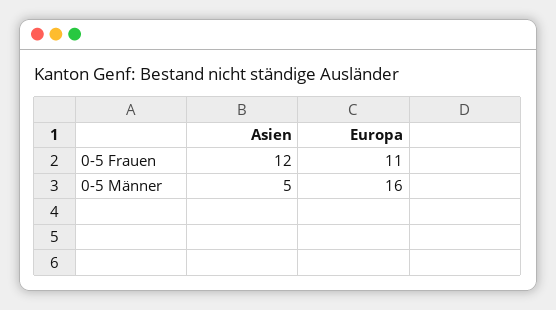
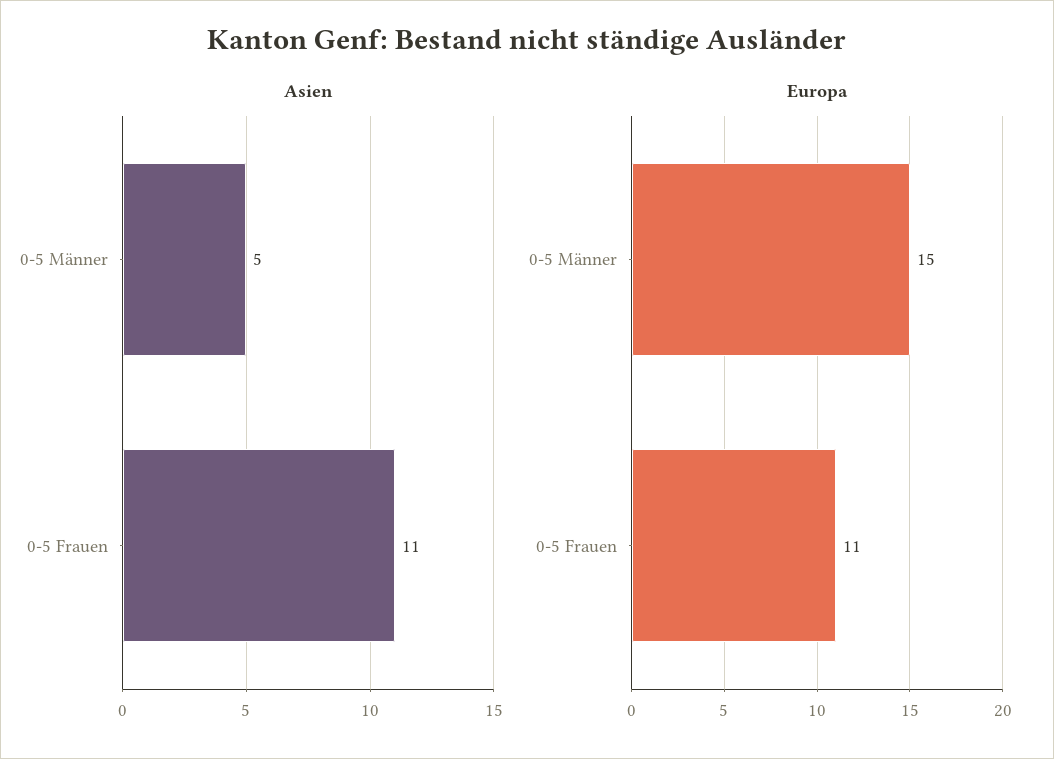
  {
    "Asien": {
-     "0-5 Frauen": 12,
+     "0-5 Frauen": 11,
      "0-5 Männer": 5
    },
    "Europa": {
      "0-5 Frauen": 11,
-     "0-5 Männer": 16
+     "0-5 Männer": 15
    }
  }

